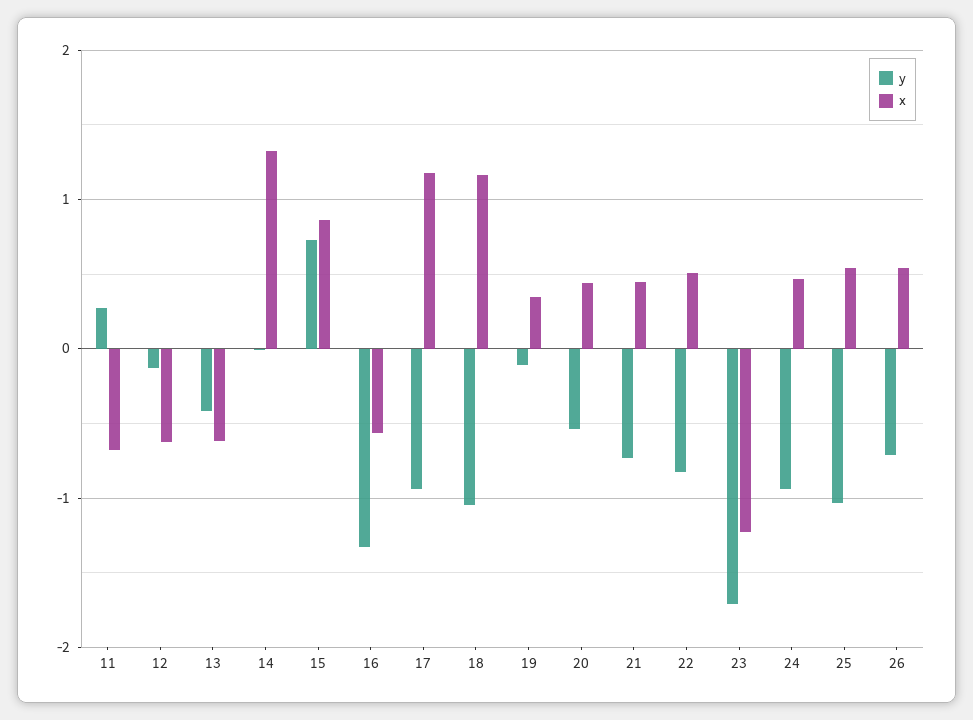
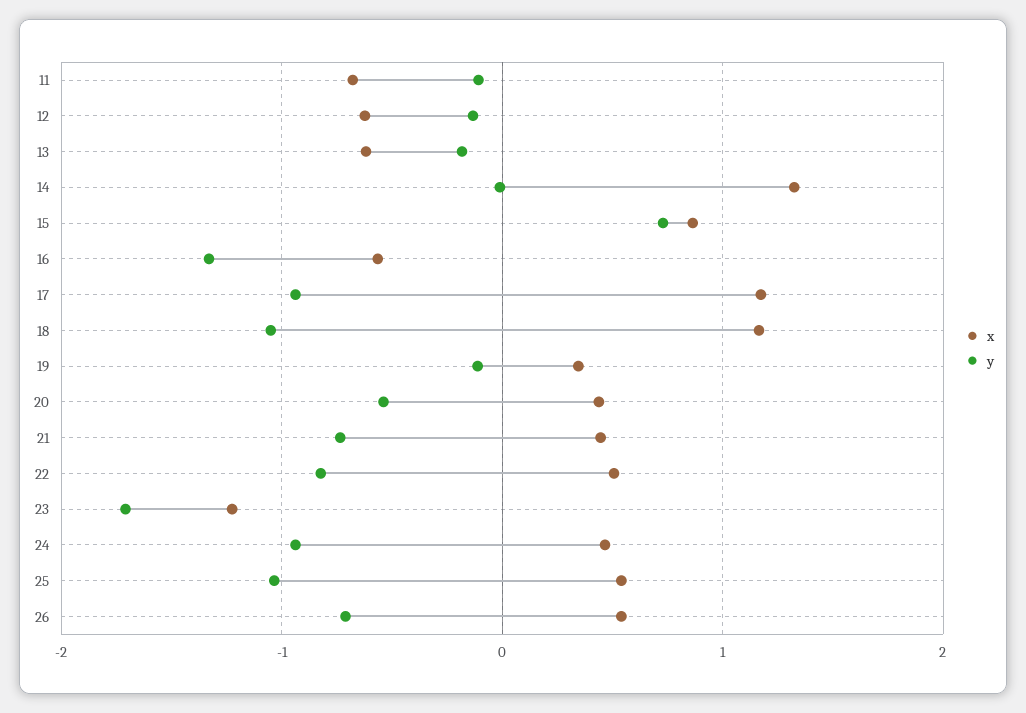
  {
    "y": {
-     "11": 0.3,
+     "11": -0.1,
      "12": -0.1,
-     "13": -0.4,
+     "13": -0.2,
      "14": 0,
      "15": 0.7,
      "16": -1.3,
      "17": -0.9,
      "18": -1,
      "19": -0.1,
      "20": -0.5,
      "21": -0.7,
      "22": -0.8,
      "23": -1.7,
      "24": -0.9,
      "25": -1,
      "26": -0.7
    },
    "x": {
      "11": -0.7,
      "12": -0.6,
      "13": -0.6,
      "14": 1.3,
      "15": 0.9,
      "16": -0.6,
      "17": 1.2,
      "18": 1.2,
      "19": 0.3,
      "20": 0.4,
      "21": 0.4,
      "22": 0.5,
      "23": -1.2,
      "24": 0.5,
      "25": 0.5,
      "26": 0.5
    }
  }

